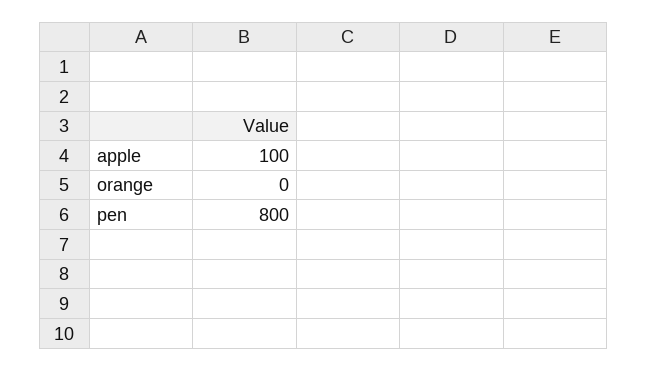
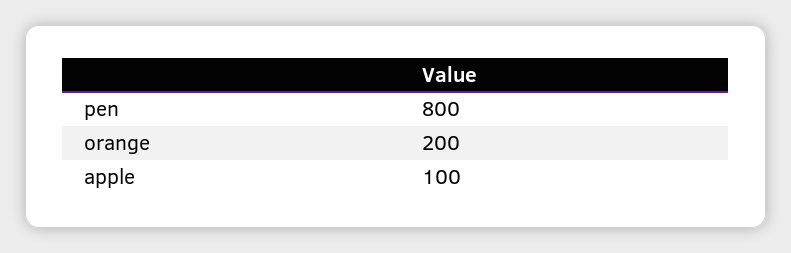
  {
    "apple": 100,
-   "orange": 0,
+   "orange": 200,
    "pen": 800
  }

